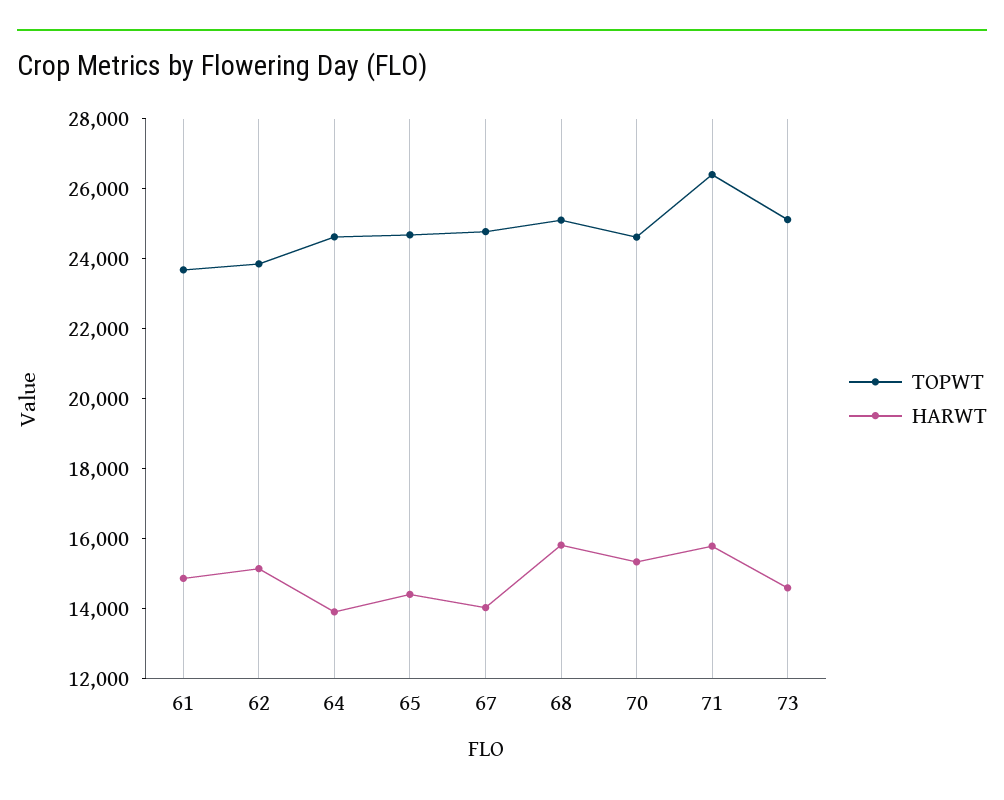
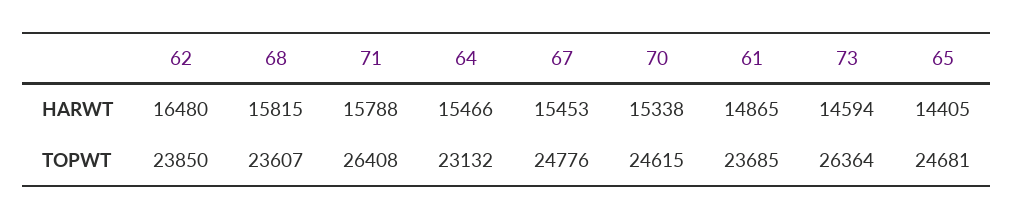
  {
    "TOPWT": {
      "61": 23685,
      "62": 23850,
-     "64": 24500,
+     "64": 23132,
      "65": 24681,
      "67": 24776,
-     "68": 25000,
+     "68": 23607,
      "70": 24615,
      "71": 26408,
-     "73": 25000
+     "73": 26364
    },
    "HARWT": {
      "61": 14865,
-     "62": 15000,
+     "62": 16480,
-     "64": 14000,
+     "64": 15466,
      "65": 14405,
-     "67": 14000,
+     "67": 15453,
      "68": 15815,
      "70": 15338,
      "71": 15788,
      "73": 14594
    }
  }

